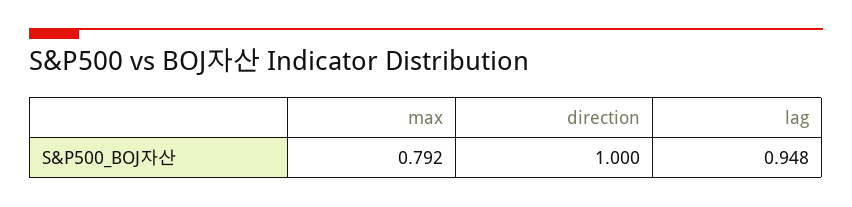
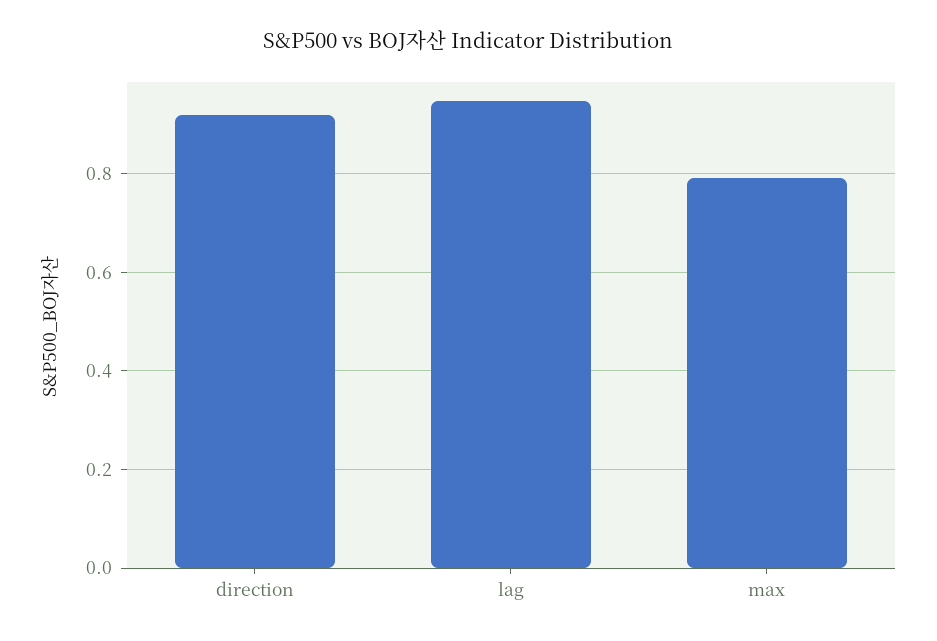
  {
    "max": 0.792,
-   "direction": 1,
+   "direction": 0.92,
    "lag": 0.948
  }

